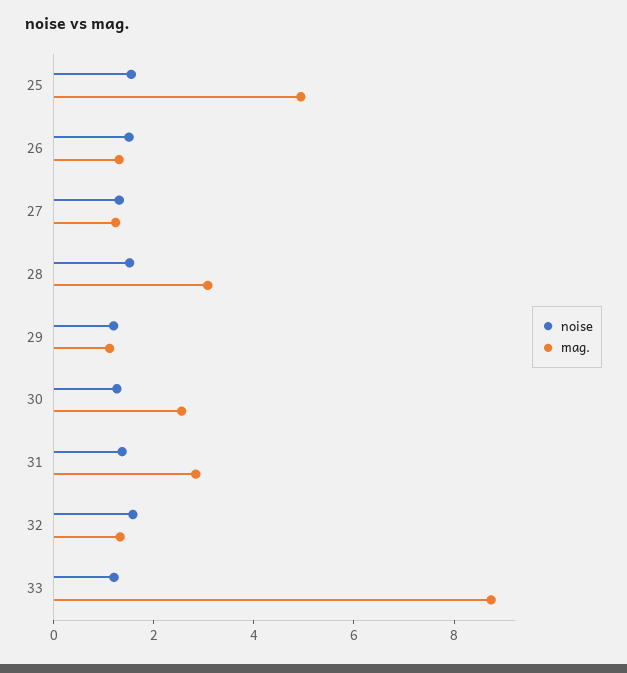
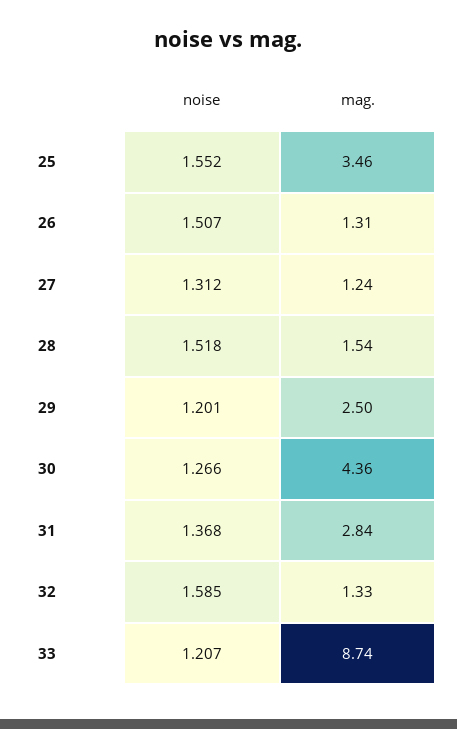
  {
    "noise": {
      "25": 1.552,
      "26": 1.507,
      "27": 1.312,
      "28": 1.518,
      "29": 1.201,
      "30": 1.266,
      "31": 1.368,
      "32": 1.585,
      "33": 1.207
    },
    "mag.": {
-     "25": 5,
+     "25": 3.46,
      "26": 1.31,
      "27": 1.24,
-     "28": 3,
+     "28": 1.54,
-     "29": 1,
+     "29": 2.5,
-     "30": 2.5,
+     "30": 4.36,
      "31": 2.84,
      "32": 1.33,
      "33": 8.74
    }
  }

